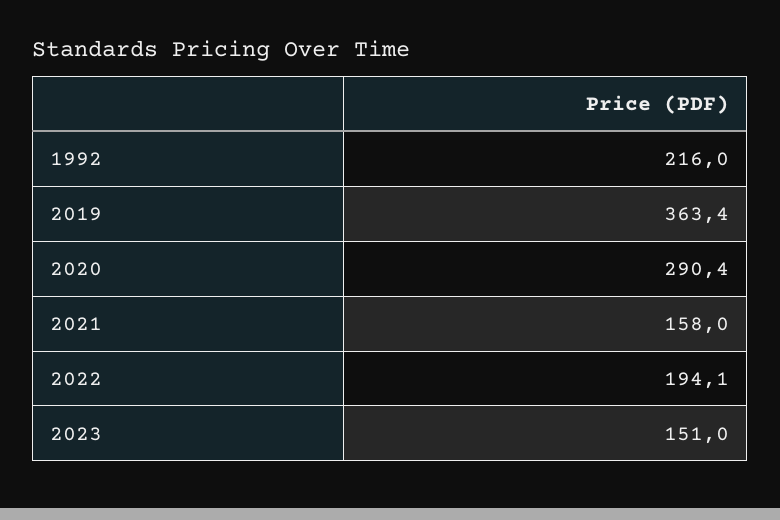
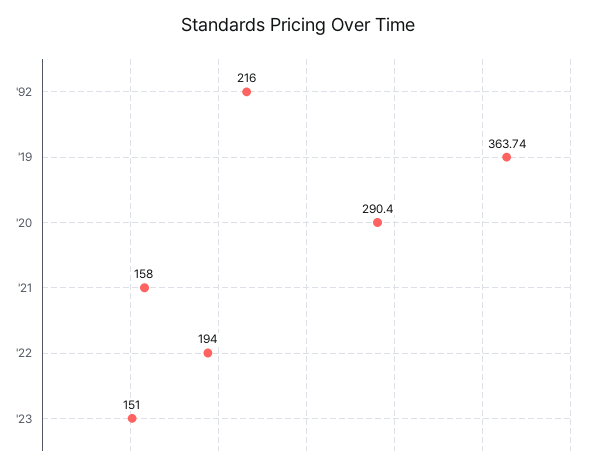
  {
    "1992": 216,
-   "2019": 363.4,
+   "2019": 363.74,
    "2020": 290.4,
    "2021": 158,
-   "2022": 194.1,
+   "2022": 194,
    "2023": 151
  }

